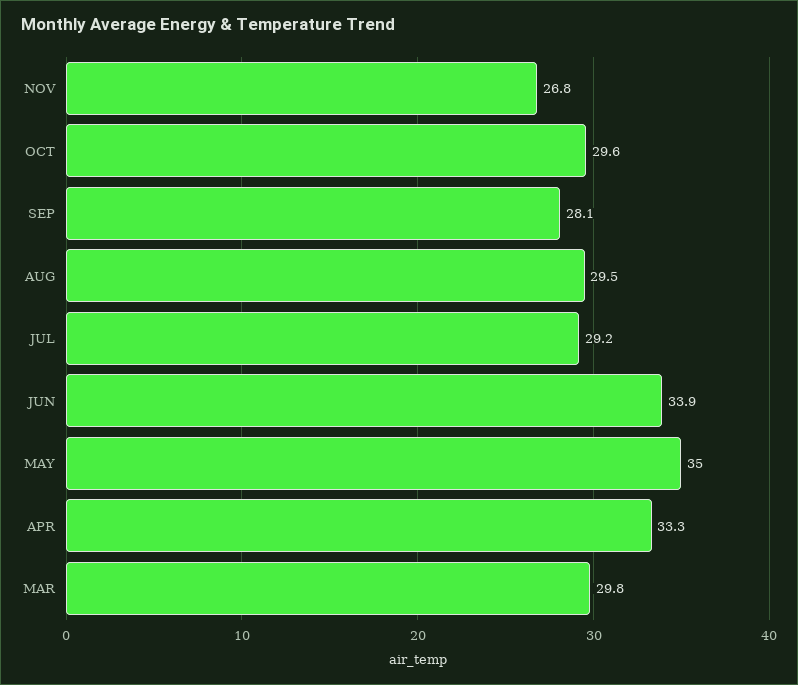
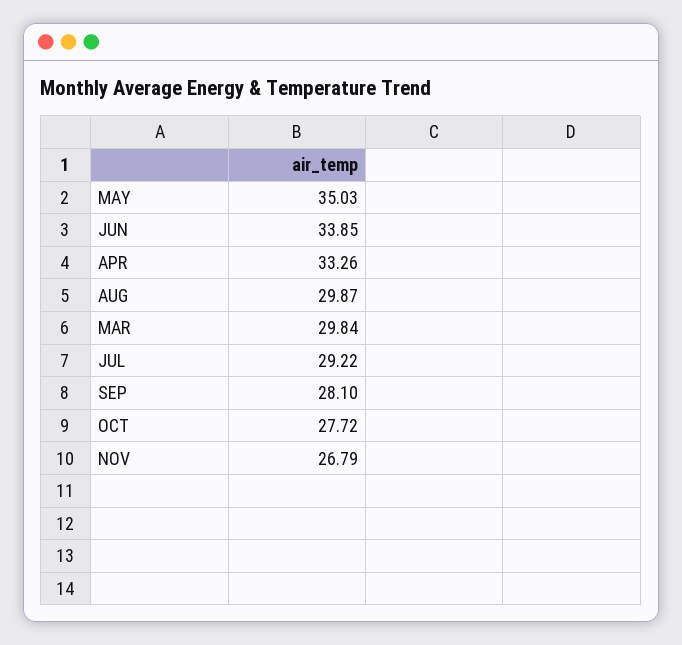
  {
    "NOV": 26.79,
-   "OCT": 29.6,
+   "OCT": 27.72,
    "SEP": 28.1,
-   "AUG": 29.5,
+   "AUG": 29.87,
    "JUL": 29.22,
    "JUN": 33.85,
    "MAY": 35.03,
    "APR": 33.26,
    "MAR": 29.84
  }

